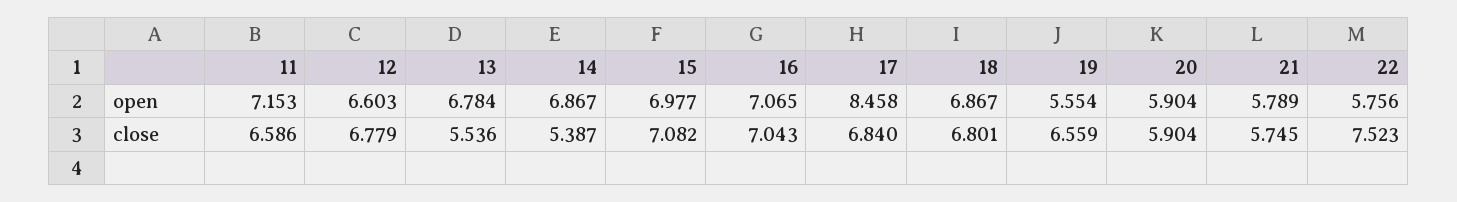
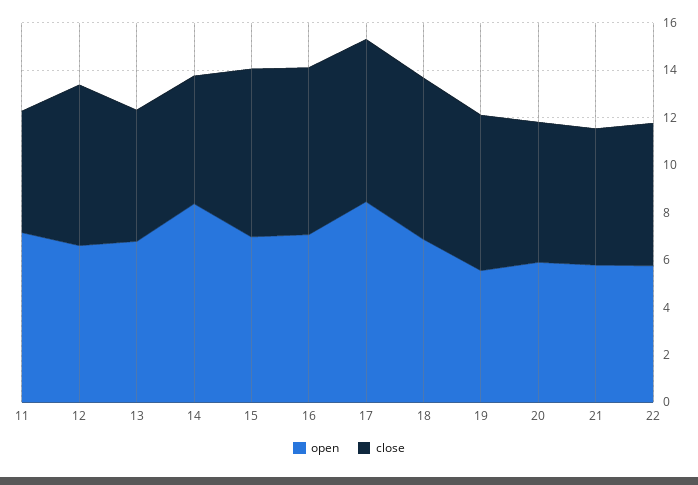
  {
    "open": {
      "11": 7.153,
      "12": 6.603,
      "13": 6.784,
-     "14": 6.867,
+     "14": 8.5,
      "15": 6.977,
      "16": 7.065,
      "17": 8.458,
      "18": 6.867,
      "19": 5.554,
      "20": 5.904,
      "21": 5.789,
      "22": 5.756
    },
    "close": {
-     "11": 6.586,
+     "11": 5,
      "12": 6.779,
      "13": 5.536,
      "14": 5.387,
      "15": 7.082,
      "16": 7.043,
      "17": 6.84,
      "18": 6.801,
      "19": 6.559,
      "20": 5.904,
      "21": 5.745,
-     "22": 7.523
+     "22": 6
    }
  }

